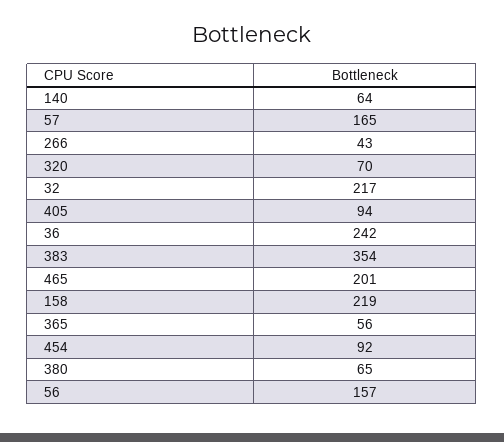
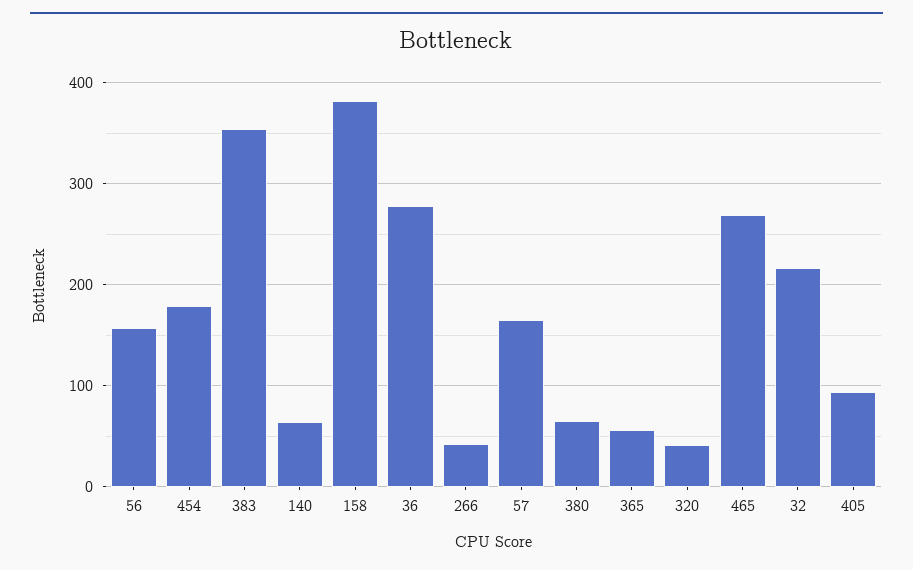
  {
    "140": 64,
    "57": 165,
    "266": 43,
-   "320": 70,
+   "320": 40,
    "32": 217,
    "405": 94,
-   "36": 242,
+   "36": 280,
    "383": 354,
-   "465": 201,
+   "465": 270,
-   "158": 219,
+   "158": 380,
    "365": 56,
-   "454": 92,
+   "454": 180,
    "380": 65,
    "56": 157
  }

